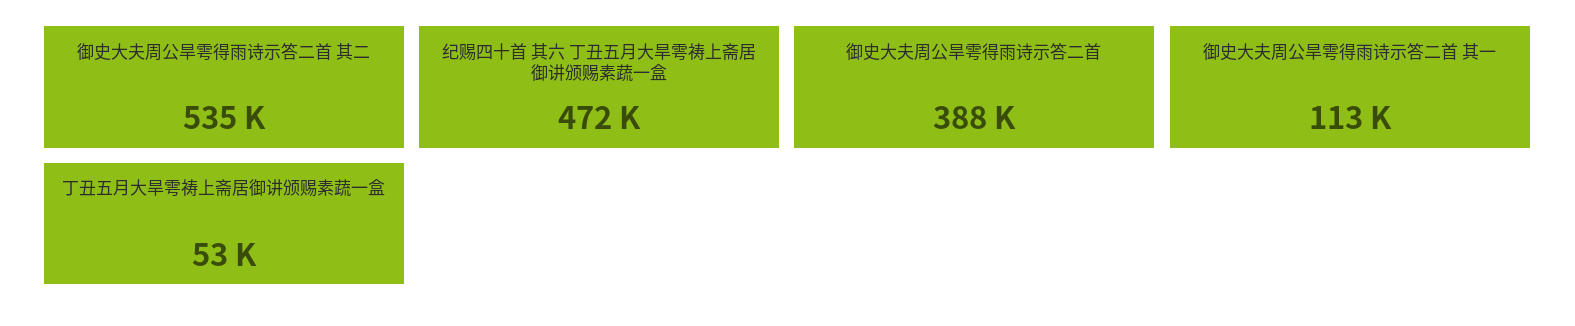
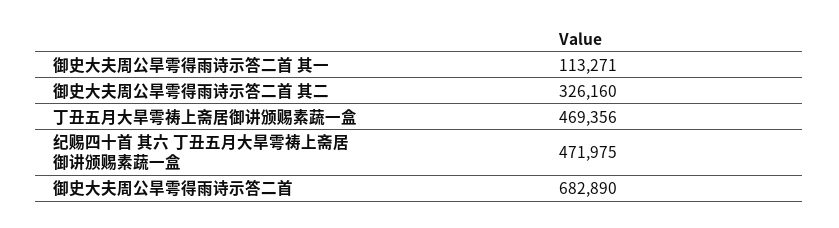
  {
-   "御史大夫周公旱雩得雨诗示答二首 其二": 535000,
+   "御史大夫周公旱雩得雨诗示答二首 其二": 326160,
    "纪赐四十首 其六 丁丑五月大旱雩祷上斋居御讲颁赐素蔬一盒": 471975,
-   "御史大夫周公旱雩得雨诗示答二首": 388000,
+   "御史大夫周公旱雩得雨诗示答二首": 682890,
    "御史大夫周公旱雩得雨诗示答二首 其一": 113271,
-   "丁丑五月大旱雩祷上斋居御讲颁赐素蔬一盒": 53000
+   "丁丑五月大旱雩祷上斋居御讲颁赐素蔬一盒": 469356
  }

